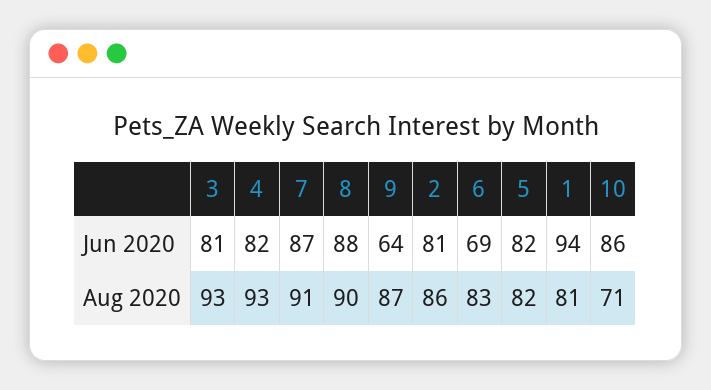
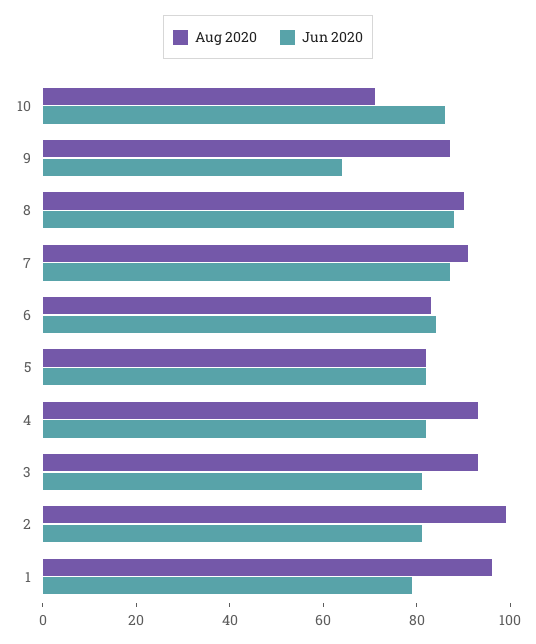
  {
    "Jun 2020": {
      "3": 81,
      "4": 82,
      "7": 87,
      "8": 88,
      "9": 64,
      "2": 81,
-     "6": 69,
+     "6": 85,
      "5": 82,
-     "1": 94,
+     "1": 80,
      "10": 86
    },
    "Aug 2020": {
      "3": 93,
      "4": 93,
      "7": 91,
      "8": 90,
      "9": 87,
-     "2": 86,
+     "2": 100,
      "6": 83,
      "5": 82,
-     "1": 81,
+     "1": 95,
      "10": 71
    }
  }

